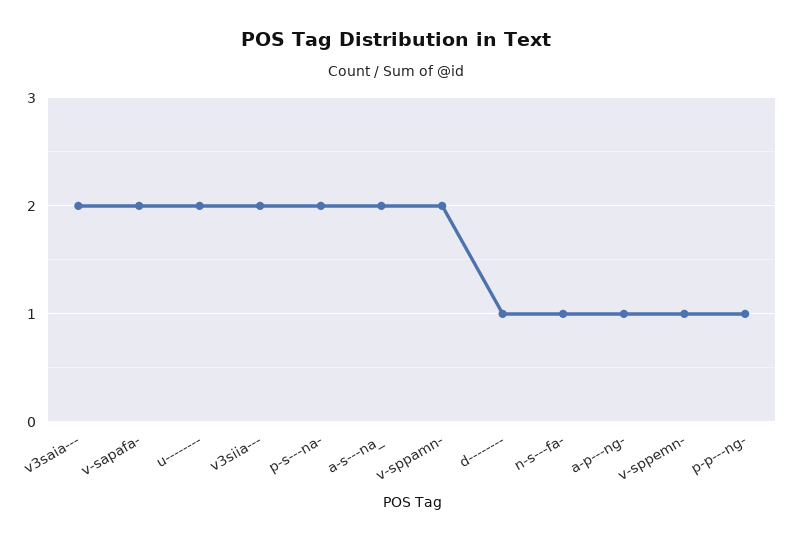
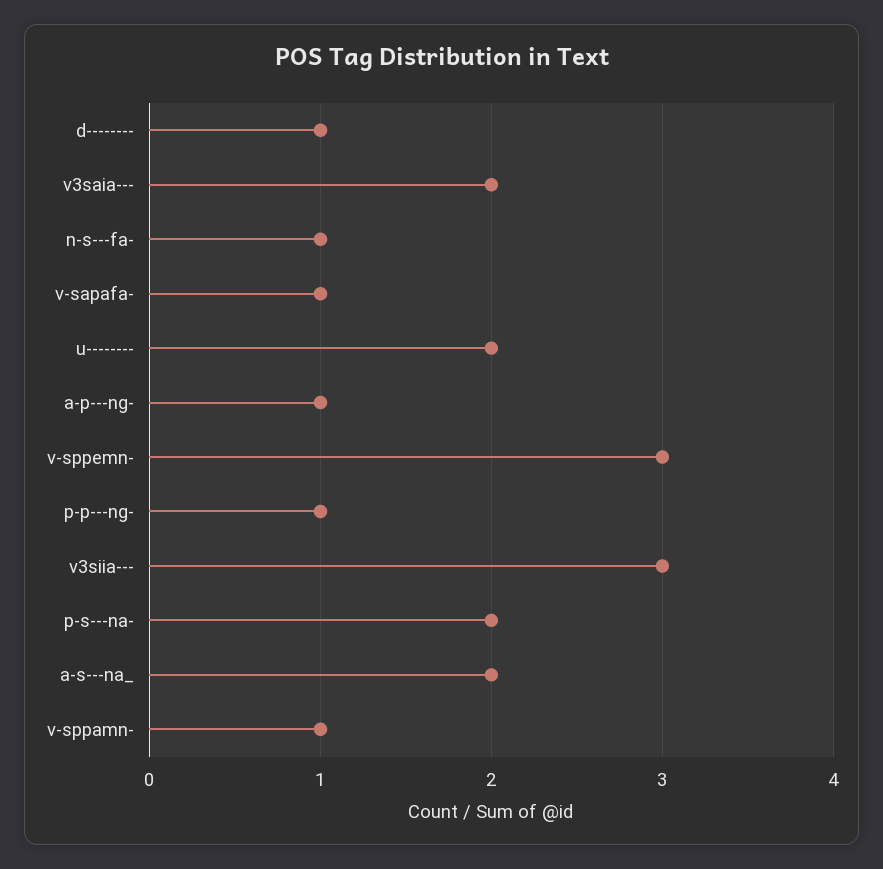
  {
    "v3saia---": 2,
-   "v-sapafa-": 2,
+   "v-sapafa-": 1,
    "u--------": 2,
-   "v3siia---": 2,
+   "v3siia---": 3,
    "p-s---na-": 2,
    "a-s---na_": 2,
-   "v-sppamn-": 2,
+   "v-sppamn-": 1,
    "d--------": 1,
    "n-s---fa-": 1,
    "a-p---ng-": 1,
-   "v-sppemn-": 1,
+   "v-sppemn-": 3,
    "p-p---ng-": 1
  }

